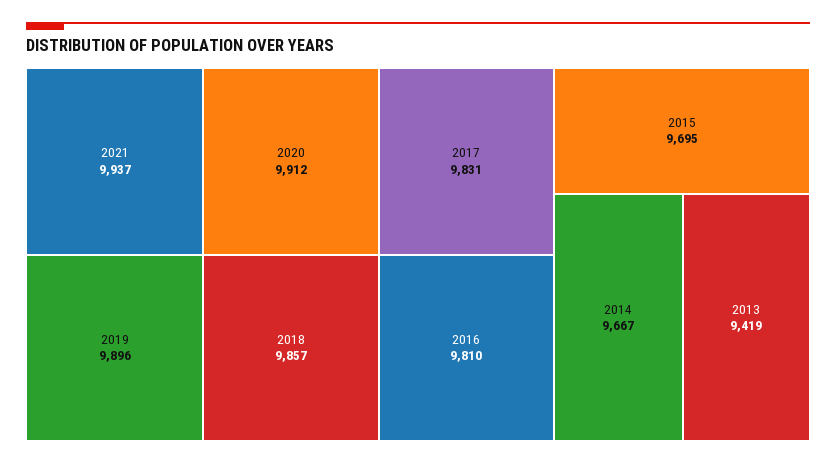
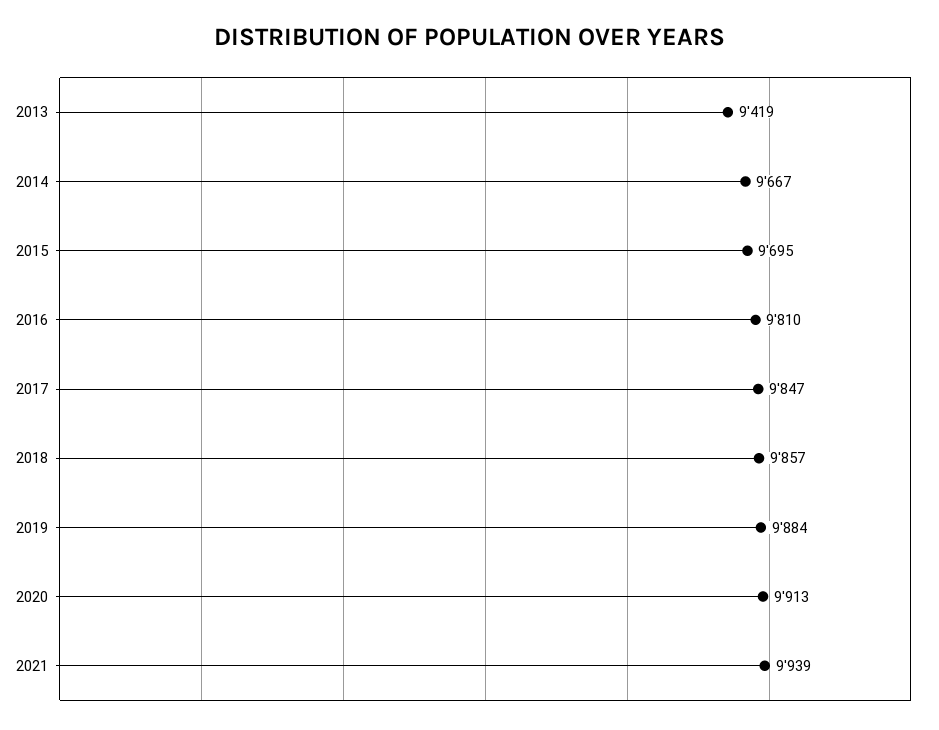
  {
-   "2021": 9937,
+   "2021": 9939,
-   "2020": 9912,
+   "2020": 9913,
-   "2019": 9896,
+   "2019": 9884,
    "2018": 9857,
-   "2017": 9831,
+   "2017": 9847,
    "2016": 9810,
    "2015": 9695,
    "2014": 9667,
    "2013": 9419
  }

